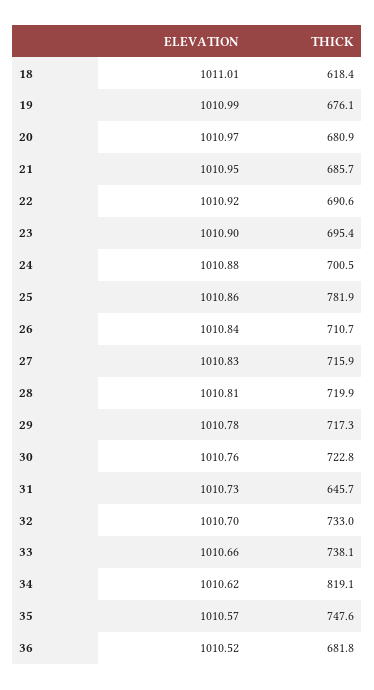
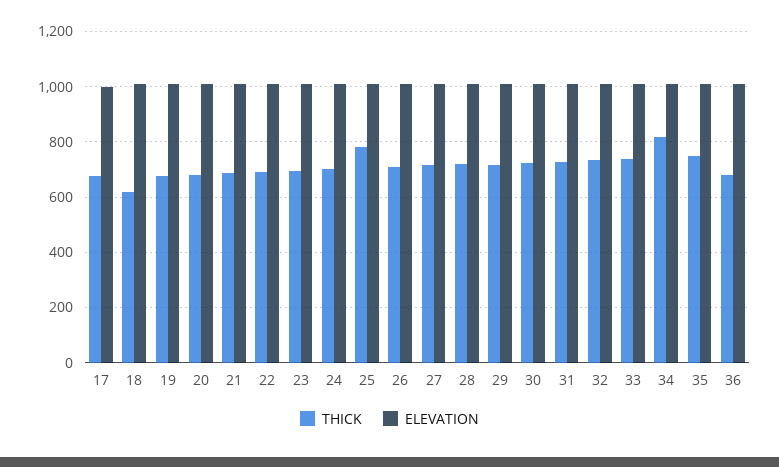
  {
    "ELEVATION": {
      "18": 1011.01,
      "19": 1010.99,
      "20": 1010.97,
      "21": 1010.95,
      "22": 1010.92,
      "23": 1010.9,
      "24": 1010.88,
      "25": 1010.86,
      "26": 1010.84,
      "27": 1010.83,
      "28": 1010.81,
      "29": 1010.78,
      "30": 1010.76,
      "31": 1010.73,
      "32": 1010.7,
      "33": 1010.66,
      "34": 1010.62,
      "35": 1010.57,
-     "36": 1010.52
+     "36": 1010.52,
+     "17": 1000
    },
    "THICK": {
      "18": 618.4,
      "19": 676.1,
      "20": 680.9,
      "21": 685.7,
      "22": 690.6,
      "23": 695.4,
      "24": 700.5,
      "25": 781.9,
      "26": 710.7,
      "27": 715.9,
      "28": 719.9,
      "29": 717.3,
      "30": 722.8,
-     "31": 645.7,
+     "31": 725,
      "32": 733,
      "33": 738.1,
      "34": 819.1,
      "35": 747.6,
-     "36": 681.8
+     "36": 681.8,
+     "17": 675
    }
  }

